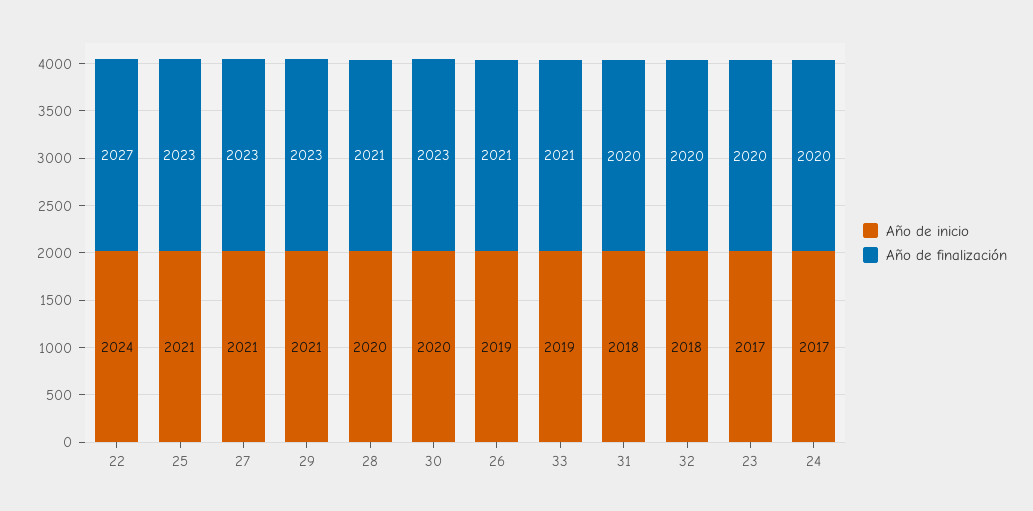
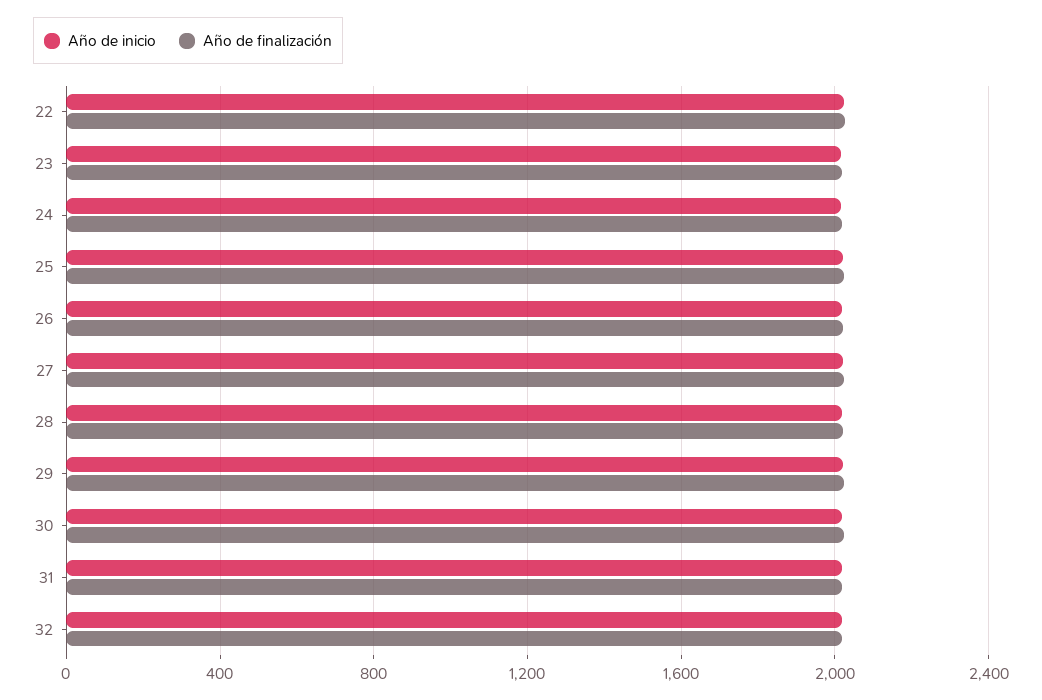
  {
    "Año de inicio": {
      "22": 2024,
      "25": 2021,
      "27": 2021,
      "29": 2021,
      "28": 2020,
      "30": 2020,
      "26": 2019,
-     "33": 2019,
      "31": 2018,
      "32": 2018,
      "23": 2017,
      "24": 2017
    },
    "Año de finalización": {
      "22": 2027,
      "25": 2023,
      "27": 2023,
      "29": 2023,
      "28": 2021,
      "30": 2023,
      "26": 2021,
-     "33": 2021,
      "31": 2020,
      "32": 2020,
      "23": 2020,
      "24": 2020
    }
  }

